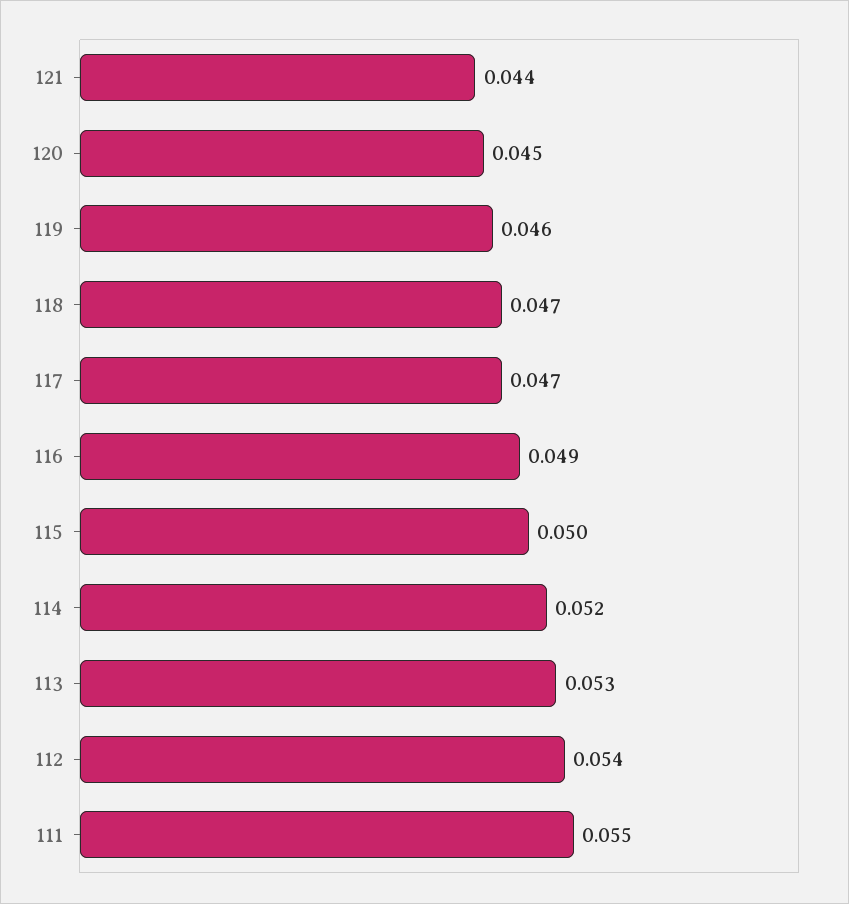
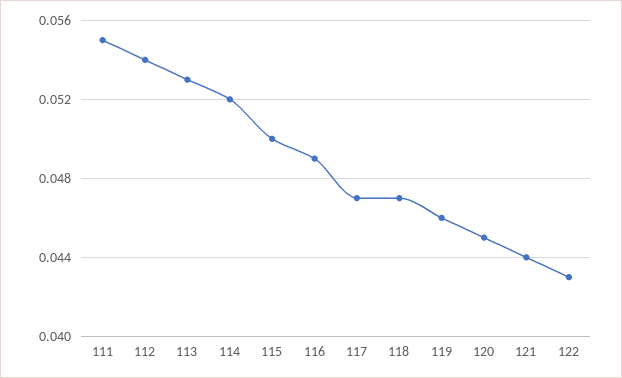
  {
    "121": 0.044,
    "120": 0.045,
    "119": 0.046,
    "118": 0.047,
    "117": 0.047,
    "116": 0.049,
    "115": 0.05,
    "114": 0.052,
    "113": 0.053,
    "112": 0.054,
-   "111": 0.055
+   "111": 0.055,
+   "122": 0.043
  }

